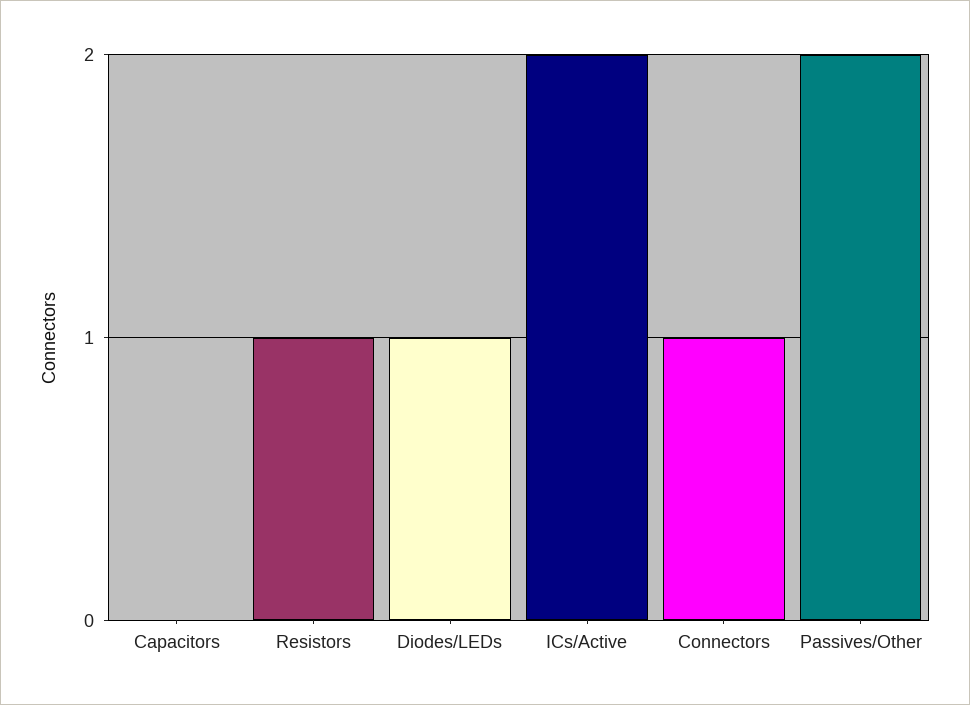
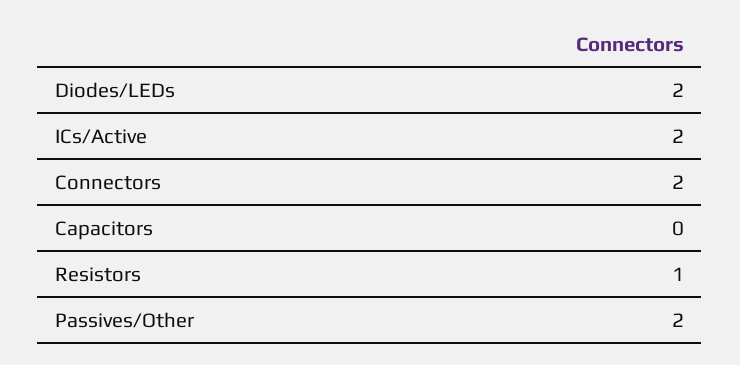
  {
    "Capacitors": 0,
    "Resistors": 1,
-   "Diodes/LEDs": 1,
+   "Diodes/LEDs": 2,
    "ICs/Active": 2,
-   "Connectors": 1,
+   "Connectors": 2,
    "Passives/Other": 2
  }

